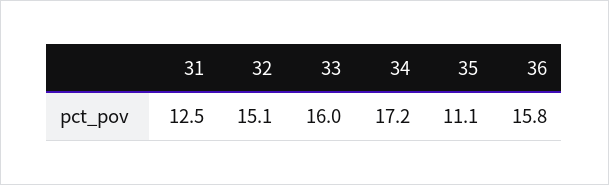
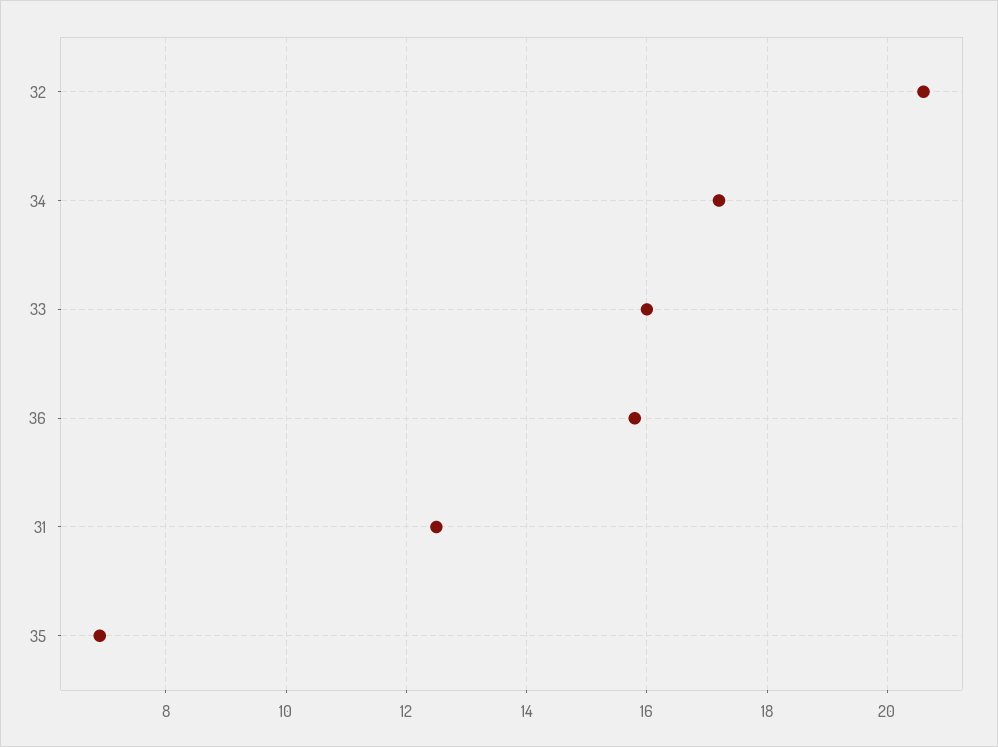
  {
    "31": 12.5,
-   "32": 15.1,
+   "32": 20.5,
    "33": 16,
    "34": 17.2,
-   "35": 11.1,
+   "35": 7,
    "36": 15.8
  }

